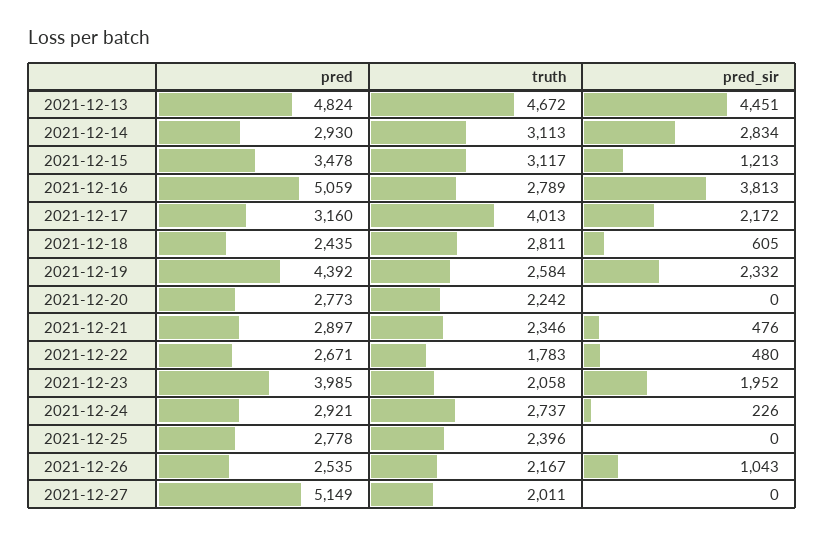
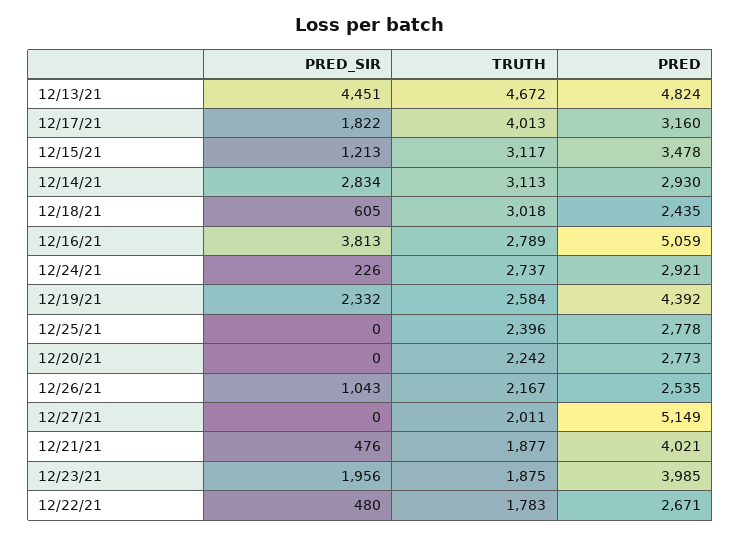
  {
    "pred": {
      "2021-12-13": 4824,
      "2021-12-14": 2930,
      "2021-12-15": 3478,
      "2021-12-16": 5059,
      "2021-12-17": 3160,
      "2021-12-18": 2435,
      "2021-12-19": 4392,
      "2021-12-20": 2773,
-     "2021-12-21": 2897,
+     "2021-12-21": 4021,
      "2021-12-22": 2671,
      "2021-12-23": 3985,
      "2021-12-24": 2921,
      "2021-12-25": 2778,
      "2021-12-26": 2535,
      "2021-12-27": 5149
    },
    "truth": {
      "2021-12-13": 4672,
      "2021-12-14": 3113,
      "2021-12-15": 3117,
      "2021-12-16": 2789,
      "2021-12-17": 4013,
-     "2021-12-18": 2811,
+     "2021-12-18": 3018,
      "2021-12-19": 2584,
      "2021-12-20": 2242,
-     "2021-12-21": 2346,
+     "2021-12-21": 1877,
      "2021-12-22": 1783,
-     "2021-12-23": 2058,
+     "2021-12-23": 1875,
      "2021-12-24": 2737,
      "2021-12-25": 2396,
      "2021-12-26": 2167,
      "2021-12-27": 2011
    },
    "pred_sir": {
      "2021-12-13": 4451,
      "2021-12-14": 2834,
      "2021-12-15": 1213,
      "2021-12-16": 3813,
-     "2021-12-17": 2172,
+     "2021-12-17": 1822,
      "2021-12-18": 605,
      "2021-12-19": 2332,
      "2021-12-20": 0,
      "2021-12-21": 476,
      "2021-12-22": 480,
-     "2021-12-23": 1952,
+     "2021-12-23": 1956,
      "2021-12-24": 226,
      "2021-12-25": 0,
      "2021-12-26": 1043,
      "2021-12-27": 0
    }
  }

